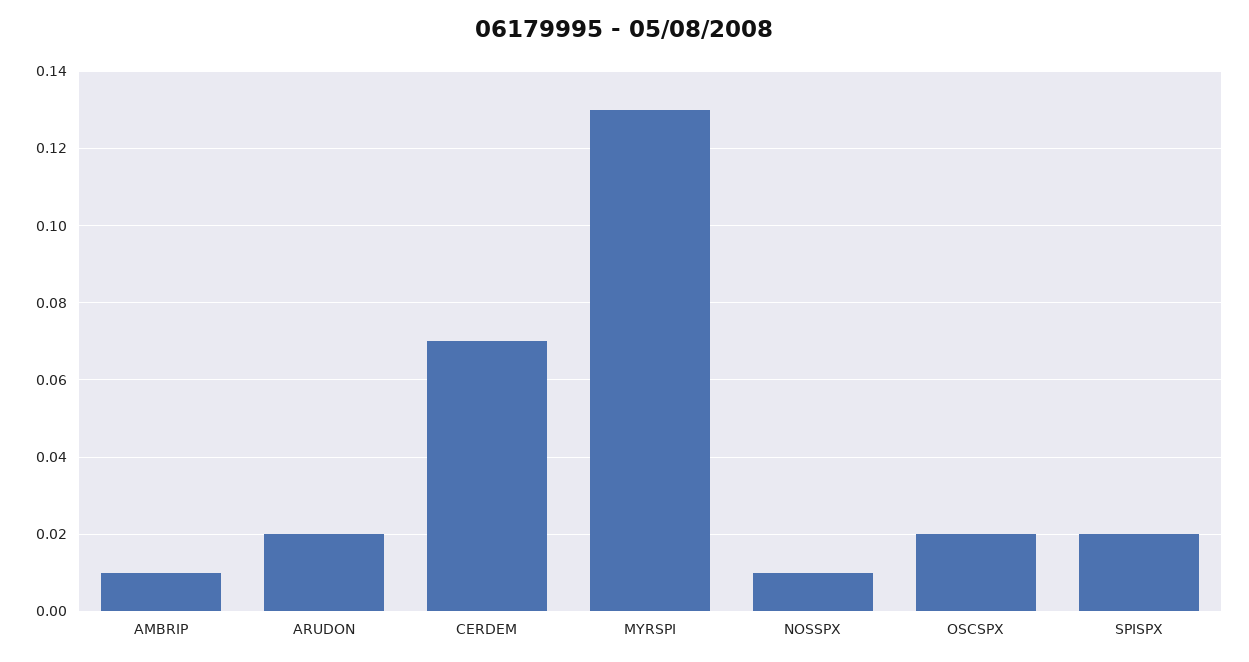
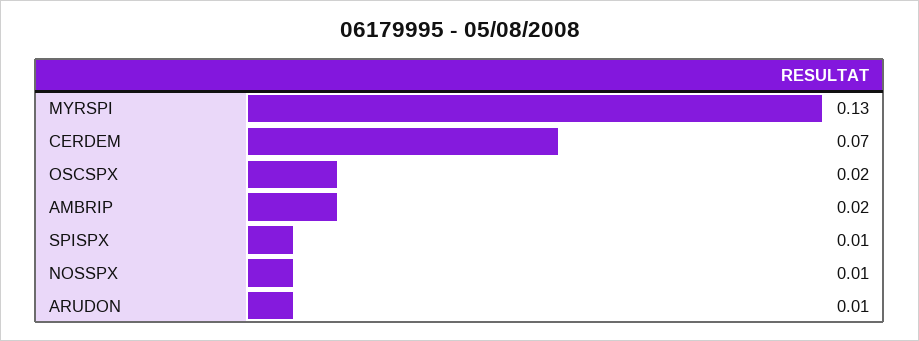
  {
-   "AMBRIP": 0.01,
+   "AMBRIP": 0.02,
-   "ARUDON": 0.02,
+   "ARUDON": 0.01,
    "CERDEM": 0.07,
    "MYRSPI": 0.13,
    "NOSSPX": 0.01,
    "OSCSPX": 0.02,
-   "SPISPX": 0.02
+   "SPISPX": 0.01
  }

